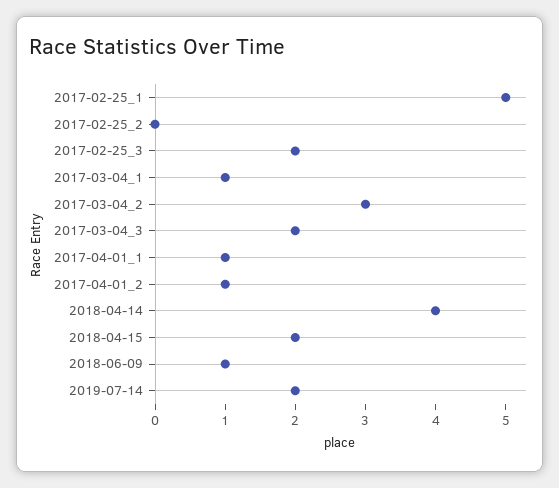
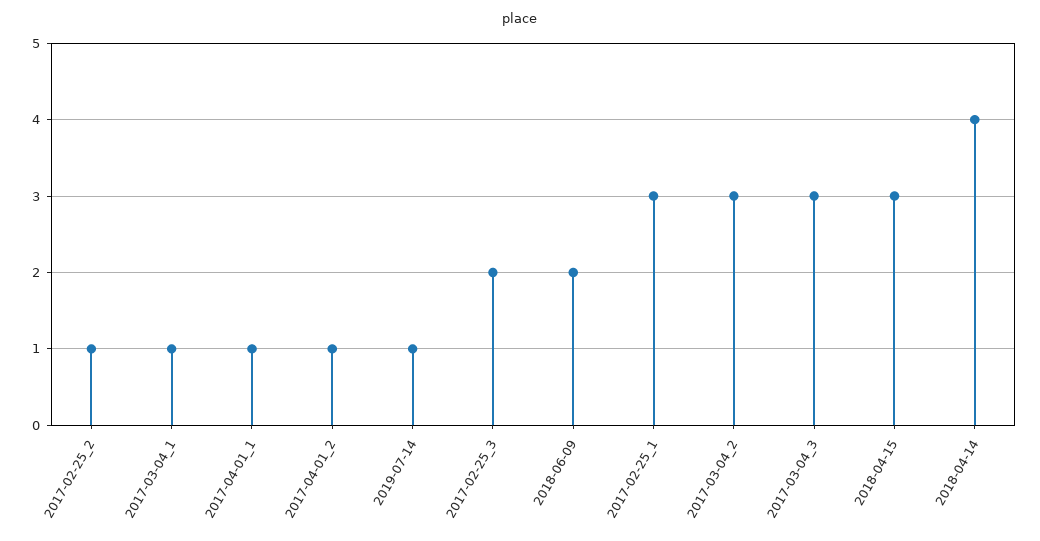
  {
-   "2017-02-25_1": 5,
+   "2017-02-25_1": 3,
-   "2017-02-25_2": 0,
+   "2017-02-25_2": 1,
    "2017-02-25_3": 2,
    "2017-03-04_1": 1,
    "2017-03-04_2": 3,
-   "2017-03-04_3": 2,
+   "2017-03-04_3": 3,
    "2017-04-01_1": 1,
    "2017-04-01_2": 1,
    "2018-04-14": 4,
-   "2018-04-15": 2,
+   "2018-04-15": 3,
-   "2018-06-09": 1,
+   "2018-06-09": 2,
-   "2019-07-14": 2
+   "2019-07-14": 1
  }

